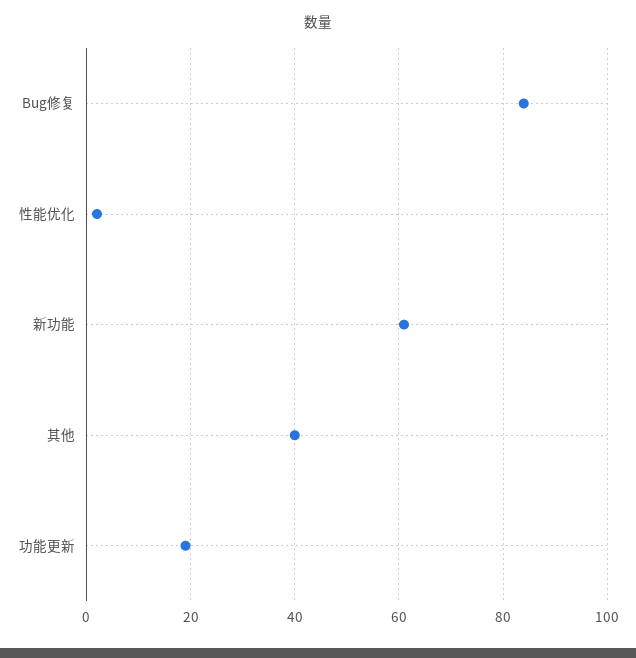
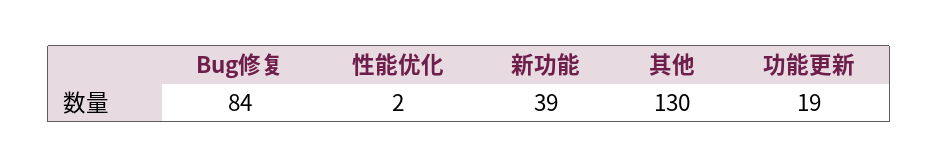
  {
    "Bug修复": 84,
    "性能优化": 2,
-   "新功能": 60,
+   "新功能": 39,
-   "其他": 40,
+   "其他": 130,
    "功能更新": 19
  }

